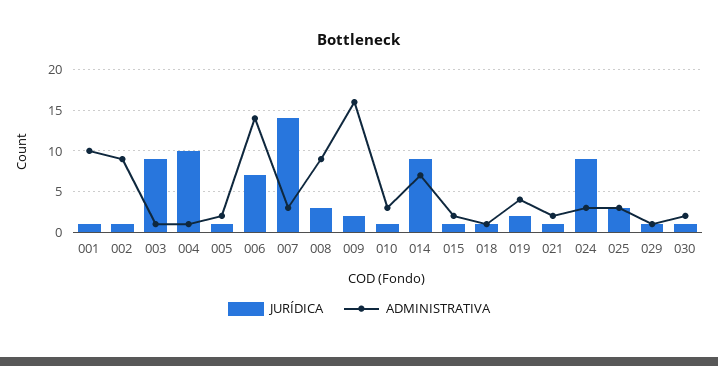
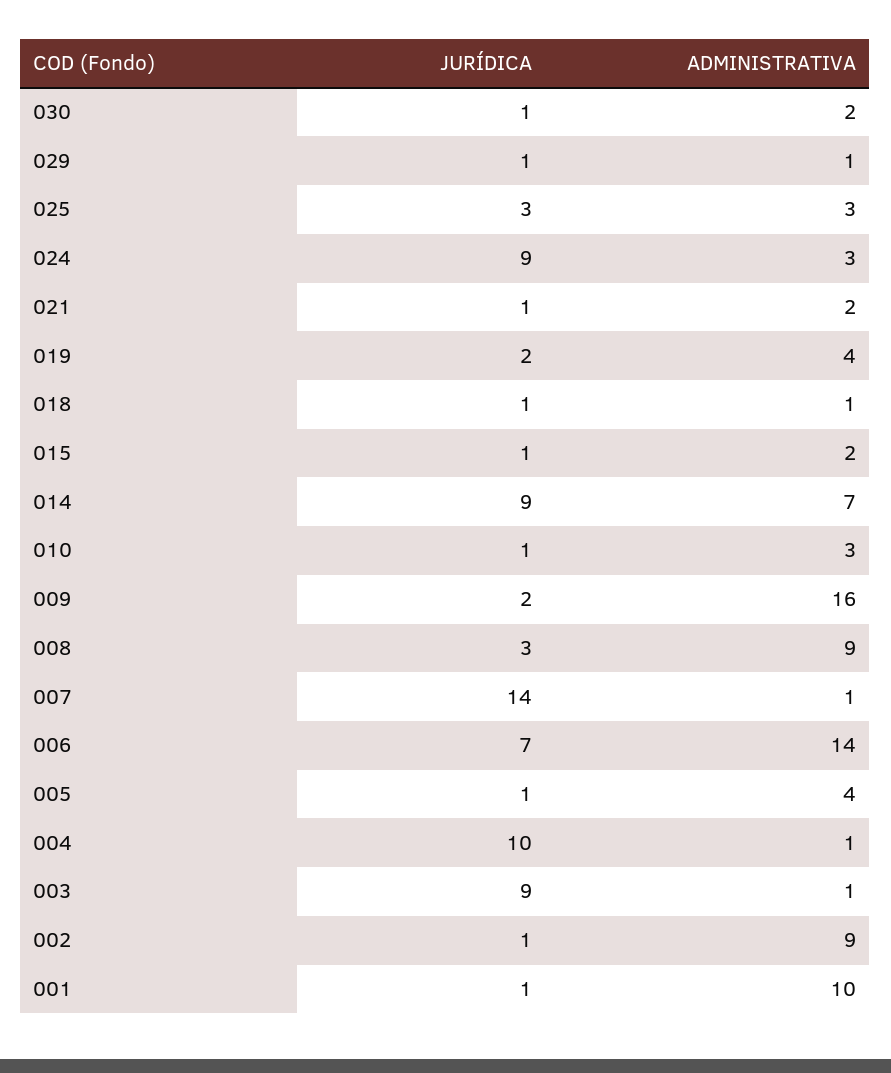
  {
    "JURÍDICA": {
      "001": 1,
      "002": 1,
      "003": 9,
      "004": 10,
      "005": 1,
      "006": 7,
      "007": 14,
      "008": 3,
      "009": 2,
      "010": 1,
      "014": 9,
      "015": 1,
      "018": 1,
      "019": 2,
      "021": 1,
      "024": 9,
      "025": 3,
      "029": 1,
      "030": 1
    },
    "ADMINISTRATIVA": {
      "001": 10,
      "002": 9,
      "003": 1,
      "004": 1,
-     "005": 2,
+     "005": 4,
      "006": 14,
-     "007": 3,
+     "007": 1,
      "008": 9,
      "009": 16,
      "010": 3,
      "014": 7,
      "015": 2,
      "018": 1,
      "019": 4,
      "021": 2,
      "024": 3,
      "025": 3,
      "029": 1,
      "030": 2
    }
  }

